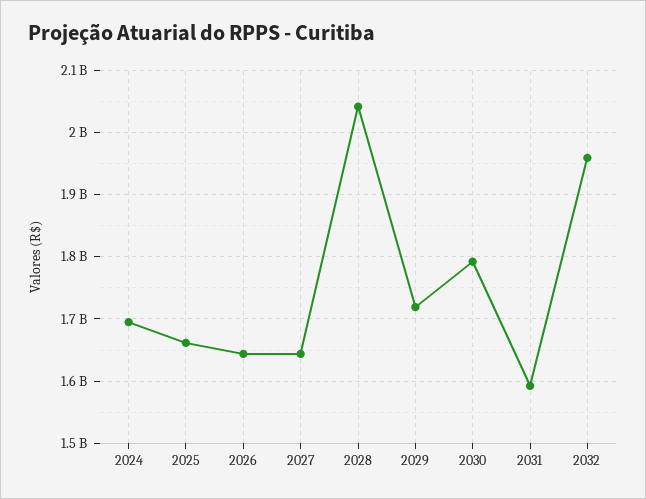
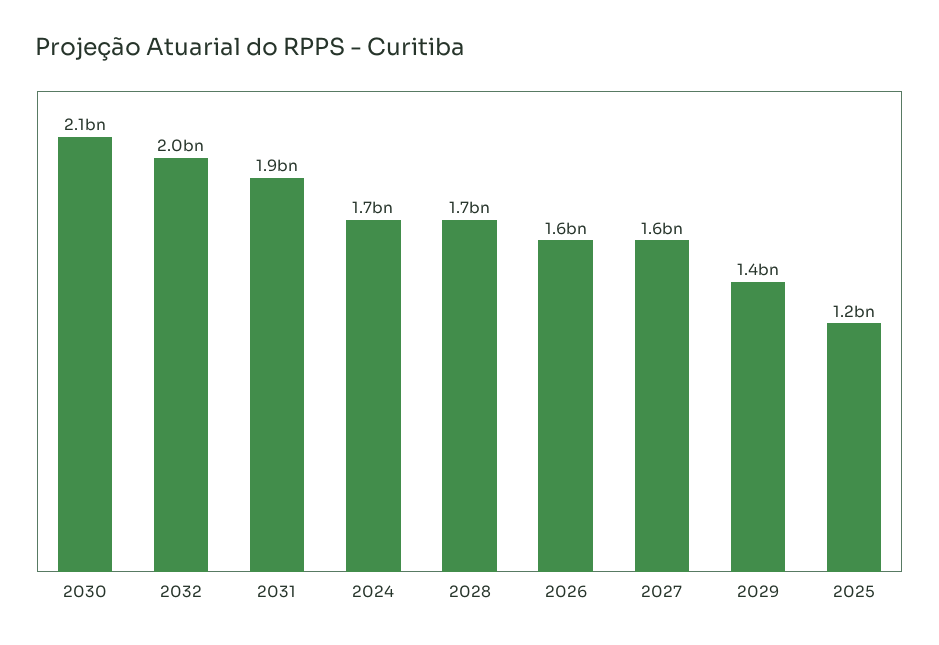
  {
    "2024": 1700000000,
-   "2025": 1660000000,
+   "2025": 1200000000,
    "2026": 1600000000,
    "2027": 1600000000,
-   "2028": 2040000000,
+   "2028": 1700000000,
-   "2029": 1720000000,
+   "2029": 1400000000,
-   "2030": 1790000000,
+   "2030": 2100000000,
-   "2031": 1590000000,
+   "2031": 1900000000,
    "2032": 2000000000
  }

